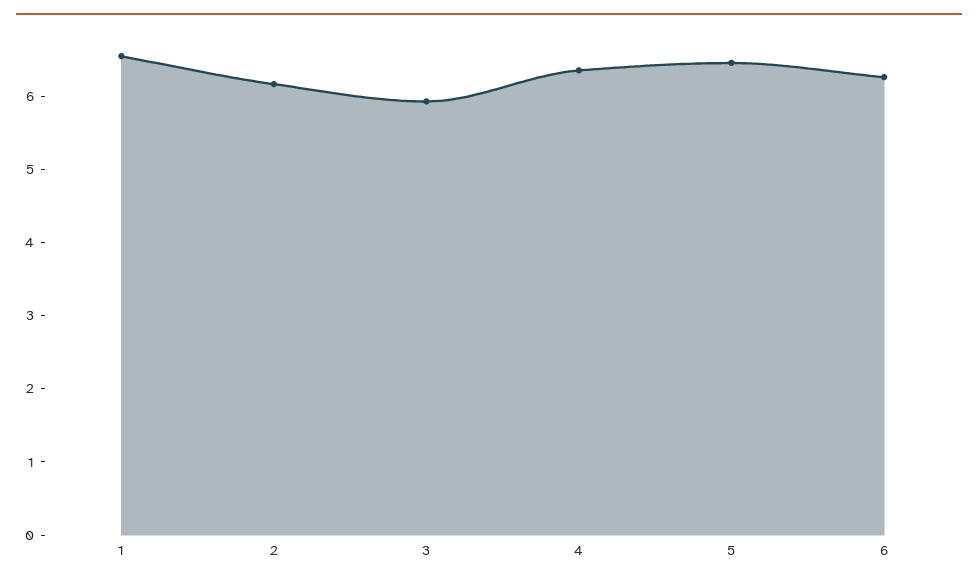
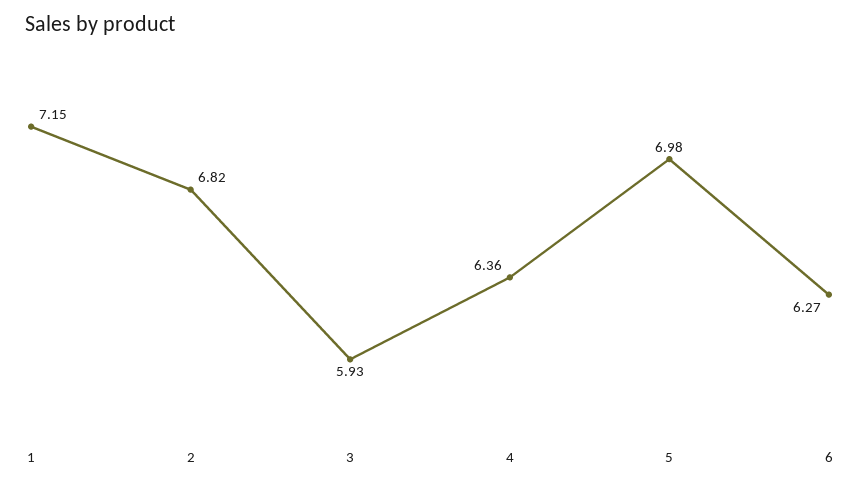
  {
-   "1": 6.6,
+   "1": 7.15,
-   "2": 6.2,
+   "2": 6.82,
    "3": 5.93,
    "4": 6.36,
-   "5": 6.4,
+   "5": 6.98,
    "6": 6.27
  }

